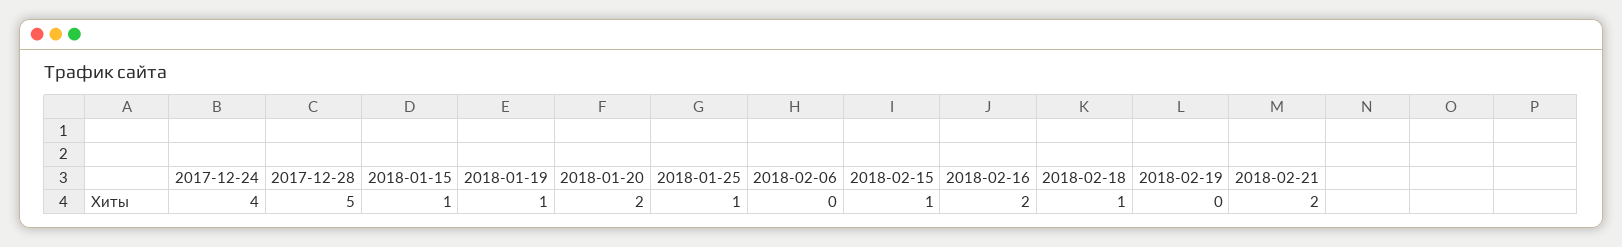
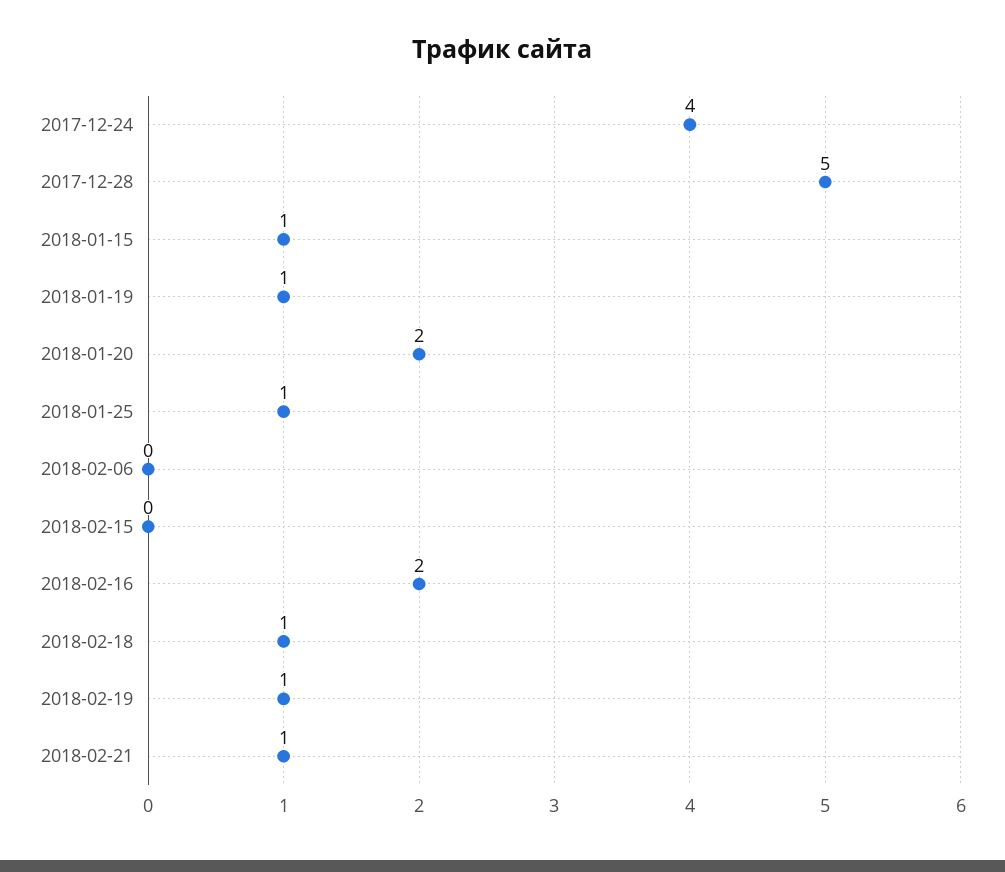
  {
    "2017-12-24": 4,
    "2017-12-28": 5,
    "2018-01-15": 1,
    "2018-01-19": 1,
    "2018-01-20": 2,
    "2018-01-25": 1,
    "2018-02-06": 0,
-   "2018-02-15": 1,
+   "2018-02-15": 0,
    "2018-02-16": 2,
    "2018-02-18": 1,
-   "2018-02-19": 0,
+   "2018-02-19": 1,
-   "2018-02-21": 2
+   "2018-02-21": 1
  }

